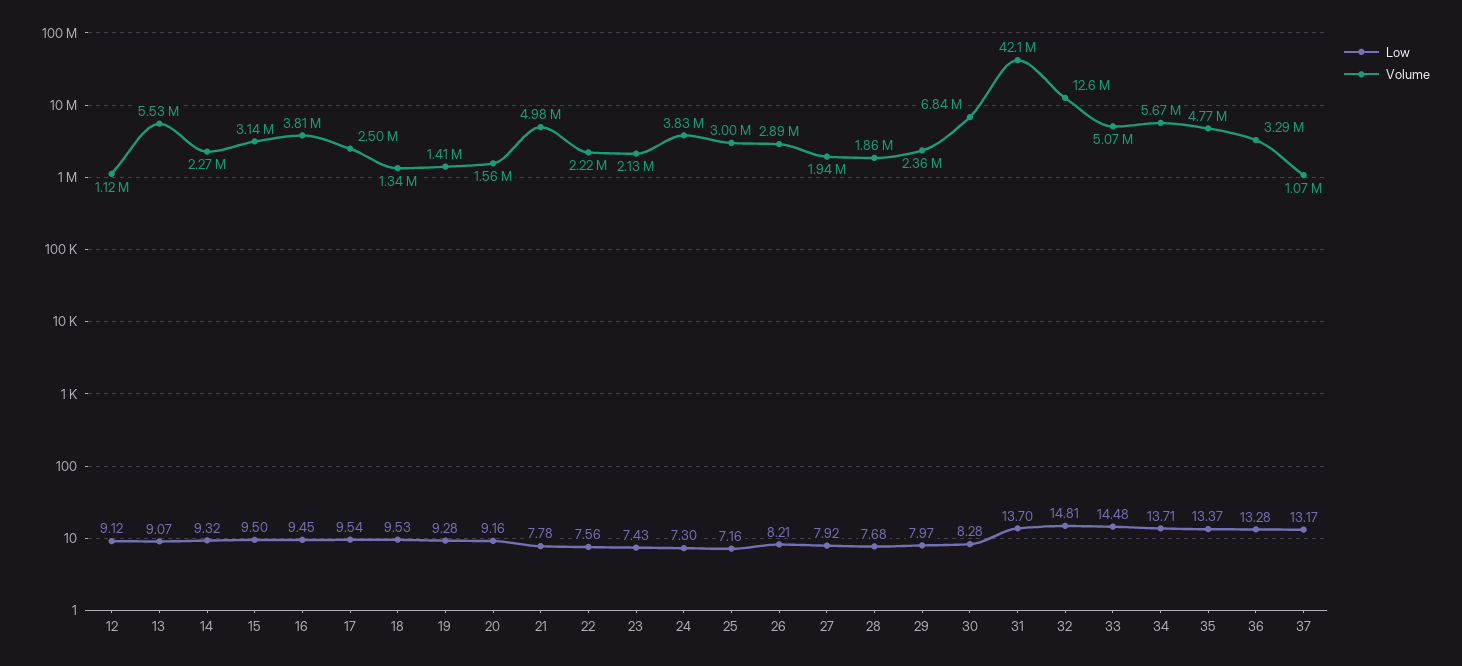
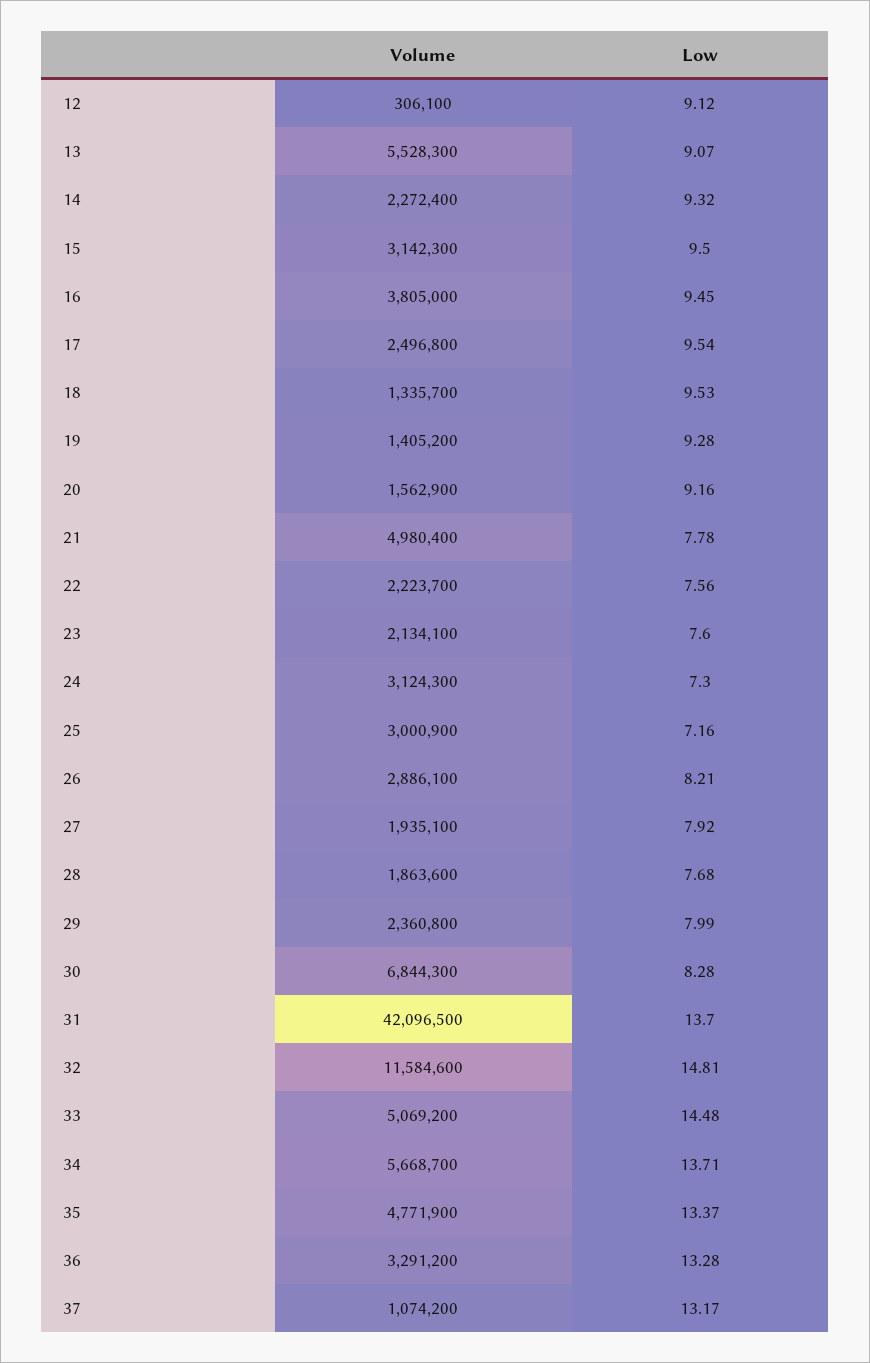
  {
    "Low": {
      "12": 9.12,
      "13": 9.07,
      "14": 9.32,
      "15": 9.5,
      "16": 9.45,
      "17": 9.54,
      "18": 9.53,
      "19": 9.28,
      "20": 9.16,
      "21": 7.78,
      "22": 7.56,
-     "23": 7.43,
+     "23": 7.6,
      "24": 7.3,
      "25": 7.16,
      "26": 8.21,
      "27": 7.92,
      "28": 7.68,
-     "29": 7.97,
+     "29": 7.99,
      "30": 8.28,
      "31": 13.7,
      "32": 14.81,
      "33": 14.48,
      "34": 13.71,
      "35": 13.37,
      "36": 13.28,
      "37": 13.17
    },
    "Volume": {
-     "12": 1120000,
+     "12": 306100,
      "13": 5528300,
      "14": 2272400,
      "15": 3142300,
      "16": 3805000,
      "17": 2496800,
      "18": 1335700,
      "19": 1405200,
      "20": 1562900,
      "21": 4980400,
      "22": 2223700,
      "23": 2134100,
-     "24": 3830000,
+     "24": 3124300,
      "25": 3000900,
      "26": 2886100,
      "27": 1935100,
      "28": 1863600,
      "29": 2360800,
      "30": 6844300,
      "31": 42096500,
-     "32": 12600000,
+     "32": 11584600,
      "33": 5069200,
      "34": 5668700,
      "35": 4771900,
      "36": 3291200,
      "37": 1074200
    }
  }

